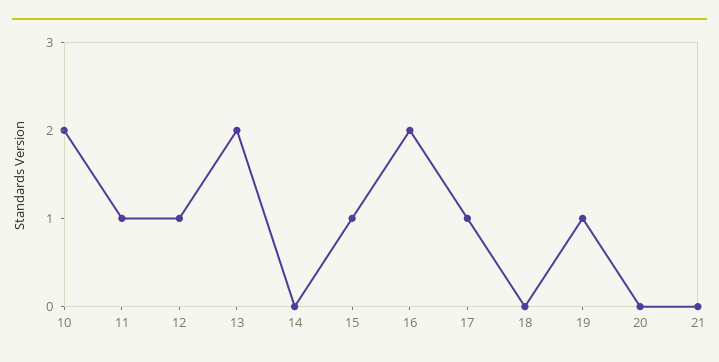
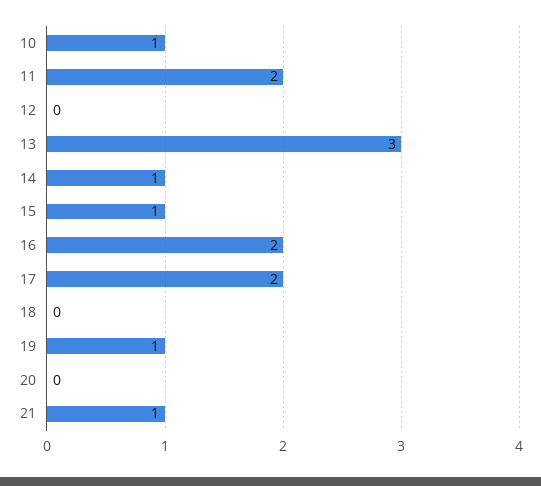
  {
-   "10": 2,
+   "10": 1,
-   "11": 1,
+   "11": 2,
-   "12": 1,
+   "12": 0,
-   "13": 2,
+   "13": 3,
-   "14": 0,
+   "14": 1,
    "15": 1,
    "16": 2,
-   "17": 1,
+   "17": 2,
    "18": 0,
    "19": 1,
    "20": 0,
-   "21": 0
+   "21": 1
  }

